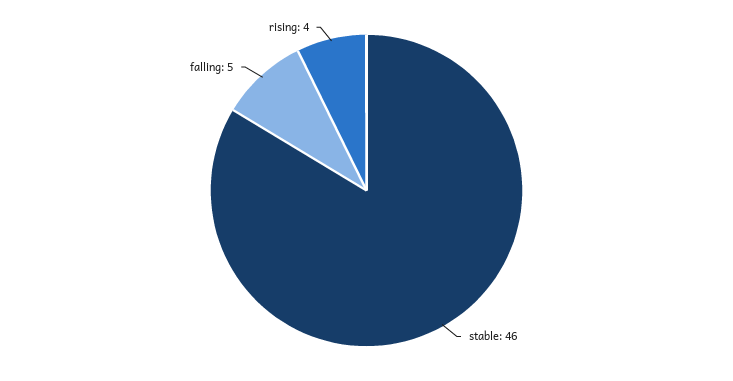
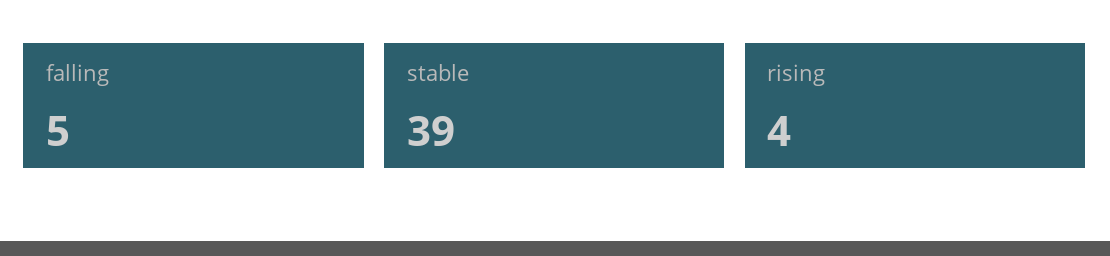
  {
-   "stable": 46,
+   "stable": 39,
    "falling": 5,
    "rising": 4
  }

